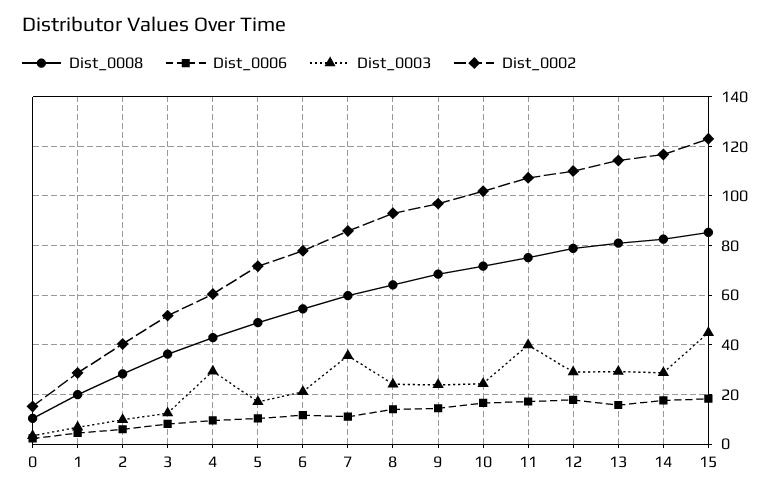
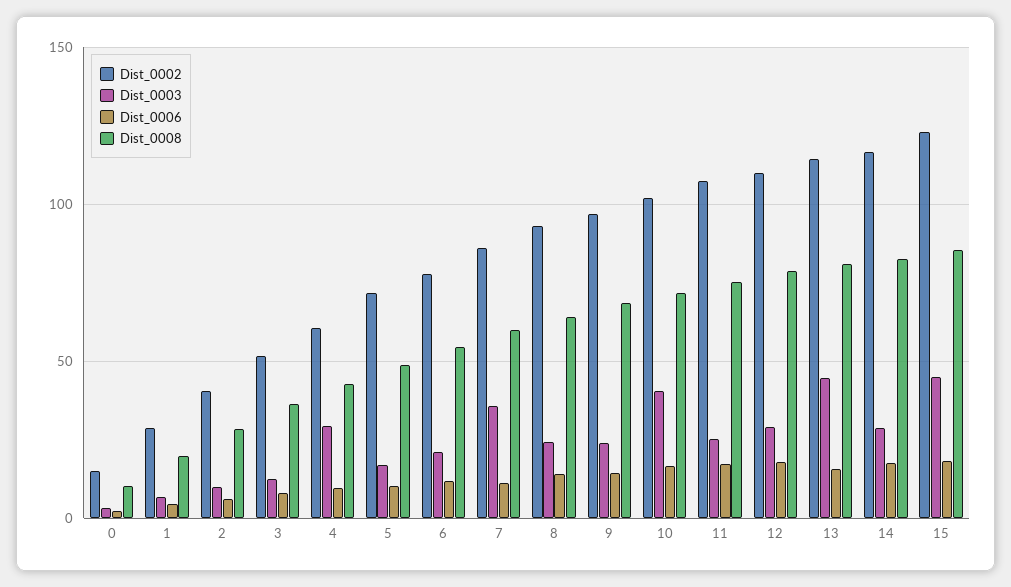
  {
    "Dist_0008": {
      "0": 10,
      "1": 20,
      "2": 27.5,
      "3": 37.5,
      "4": 42.5,
      "5": 50,
      "6": 55,
      "7": 60,
      "8": 65,
      "9": 67.5,
      "10": 72.5,
      "11": 75,
      "12": 80,
      "13": 80,
      "14": 82.5,
      "15": 85
    },
    "Dist_0006": {
      "0": 2.5,
      "1": 5,
      "2": 5,
      "3": 7.5,
      "4": 10,
      "5": 10,
      "6": 12.5,
      "7": 10,
      "8": 15,
      "9": 15,
      "10": 17.5,
      "11": 17.5,
      "12": 17.5,
      "13": 15,
      "14": 17.5,
      "15": 17.5
    },
    "Dist_0003": {
      "0": 2.5,
      "1": 7.5,
      "2": 10,
      "3": 12.5,
      "4": 30,
      "5": 17.5,
      "6": 20,
      "7": 35,
      "8": 25,
      "9": 25,
-     "10": 25,
+     "10": 40,
-     "11": 40,
+     "11": 25,
      "12": 30,
-     "13": 30,
+     "13": 45,
      "14": 30,
      "15": 45
    },
    "Dist_0002": {
      "0": 15,
      "1": 27.5,
      "2": 40,
      "3": 52.5,
      "4": 60,
      "5": 72.5,
      "6": 77.5,
      "7": 85,
      "8": 92.5,
      "9": 97.5,
      "10": 102.5,
      "11": 107.5,
      "12": 110,
      "13": 115,
      "14": 117.5,
      "15": 122.5
    }
  }

